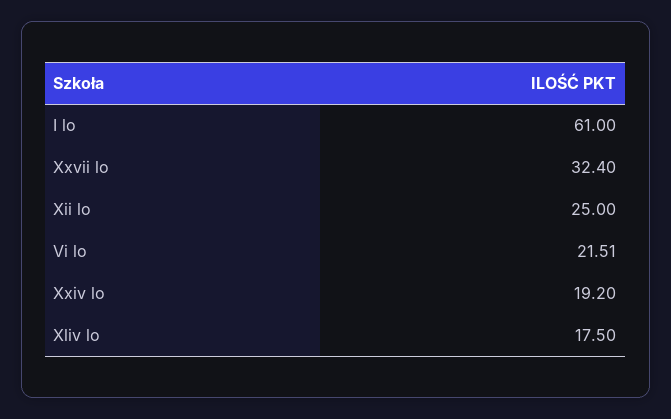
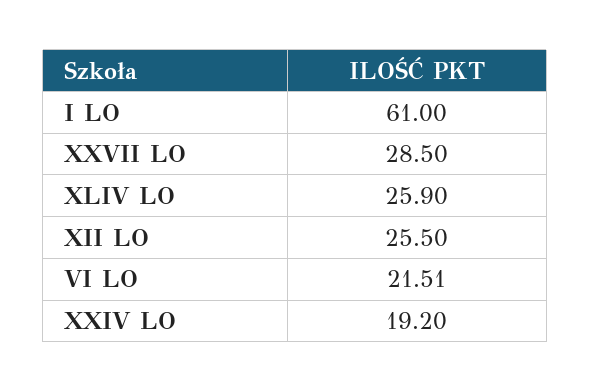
  {
    "I lo": 61,
-   "Xxvii lo": 32.4,
+   "Xxvii lo": 28.5,
-   "Xii lo": 25,
+   "Xii lo": 25.5,
    "Vi lo": 21.51,
    "Xxiv lo": 19.2,
-   "Xliv lo": 17.5
+   "Xliv lo": 25.9
  }

